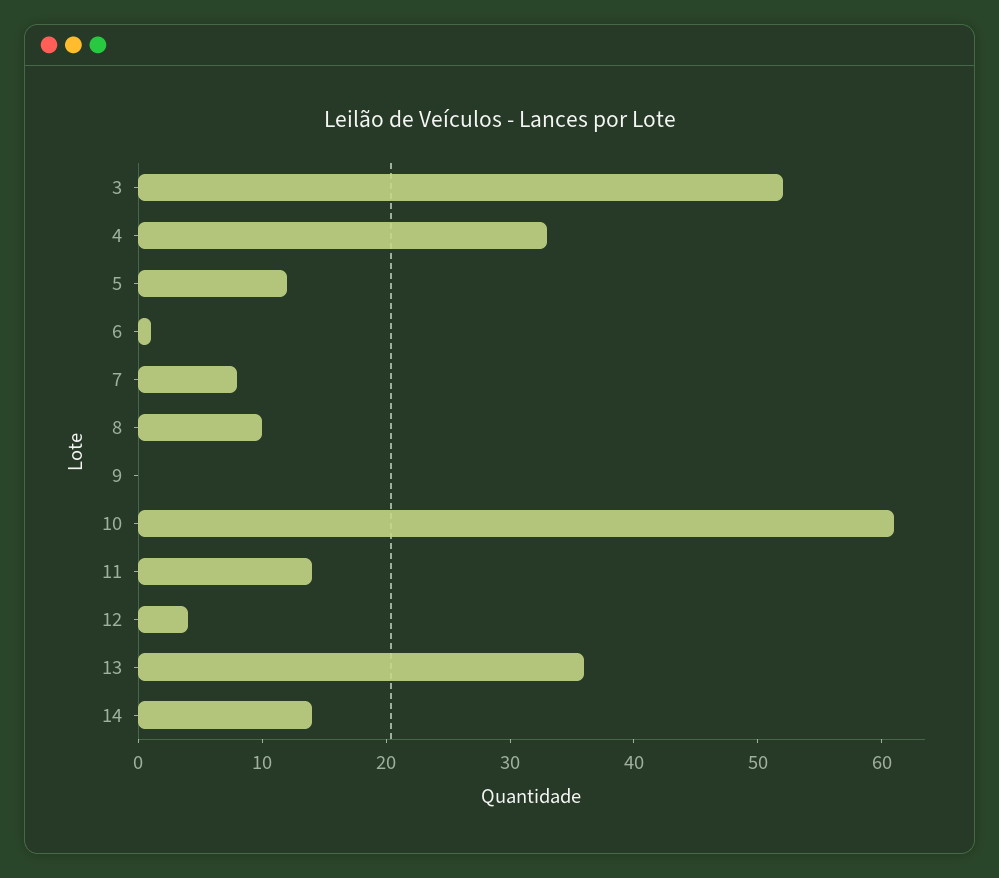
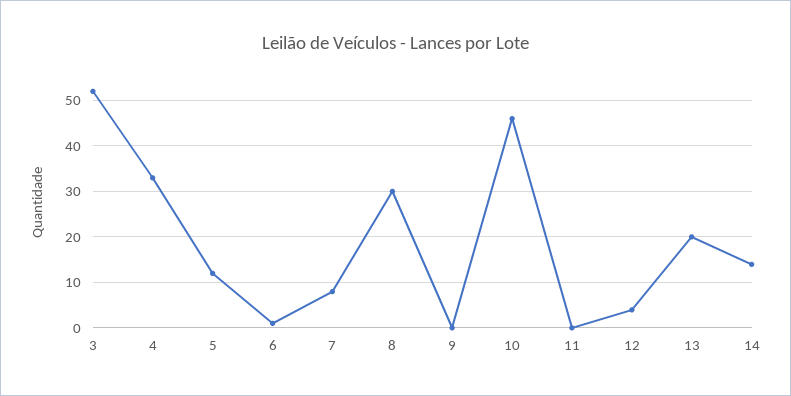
  {
    "3": 52,
    "4": 33,
    "5": 12,
    "6": 1,
    "7": 8,
-   "8": 10,
+   "8": 30,
    "9": 0,
-   "10": 61,
+   "10": 45,
-   "11": 14,
+   "11": 0,
    "12": 4,
-   "13": 36,
+   "13": 20,
    "14": 14
  }

